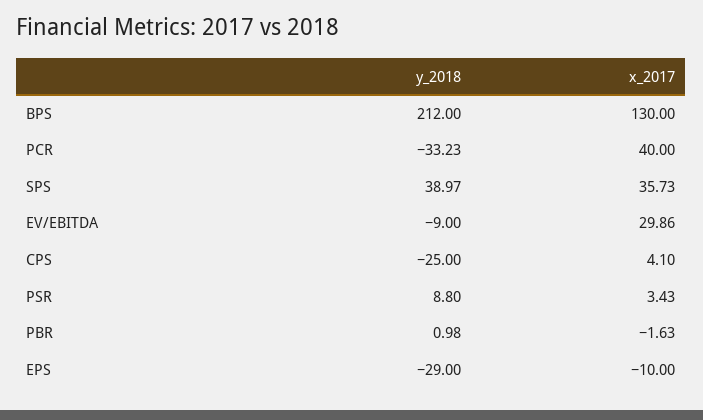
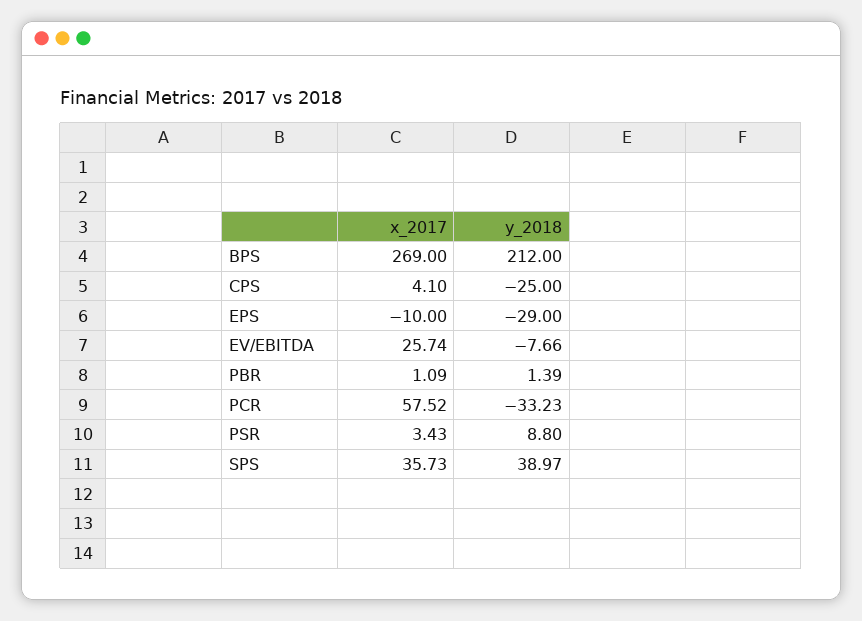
  {
    "y_2018": {
      "BPS": 212,
      "PCR": -33.23,
      "SPS": 38.97,
-     "EV/EBITDA": -9,
+     "EV/EBITDA": -7.66,
      "CPS": -25,
      "PSR": 8.8,
-     "PBR": 0.98,
+     "PBR": 1.39,
      "EPS": -29
    },
    "x_2017": {
-     "BPS": 130,
+     "BPS": 269,
-     "PCR": 40,
+     "PCR": 57.52,
      "SPS": 35.73,
-     "EV/EBITDA": 29.86,
+     "EV/EBITDA": 25.74,
      "CPS": 4.1,
      "PSR": 3.43,
-     "PBR": -1.63,
+     "PBR": 1.09,
      "EPS": -10
    }
  }

